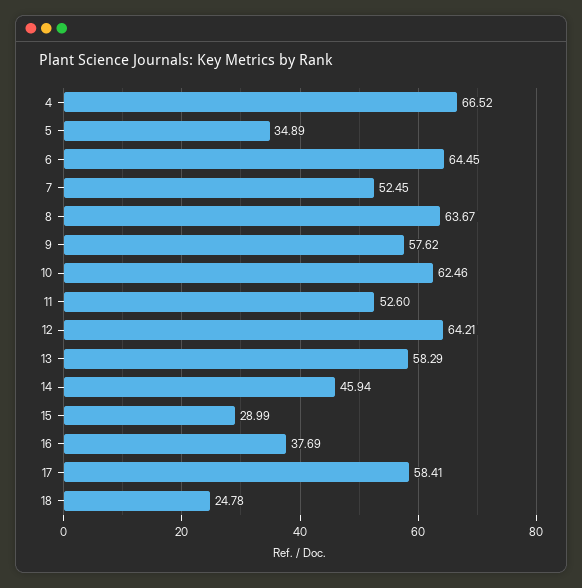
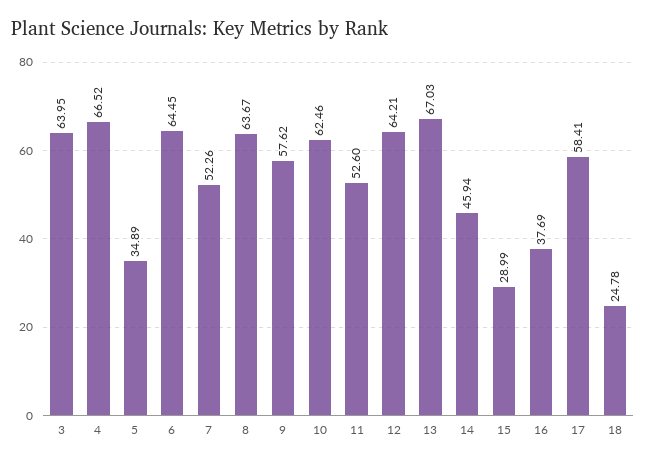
  {
    "4": 66.52,
    "5": 34.89,
    "6": 64.45,
-   "7": 52.45,
+   "7": 52.26,
    "8": 63.67,
    "9": 57.62,
    "10": 62.46,
    "11": 52.6,
    "12": 64.21,
-   "13": 58.29,
+   "13": 67.03,
    "14": 45.94,
    "15": 28.99,
    "16": 37.69,
    "17": 58.41,
-   "18": 24.78
+   "18": 24.78,
+   "3": 63.95
  }

